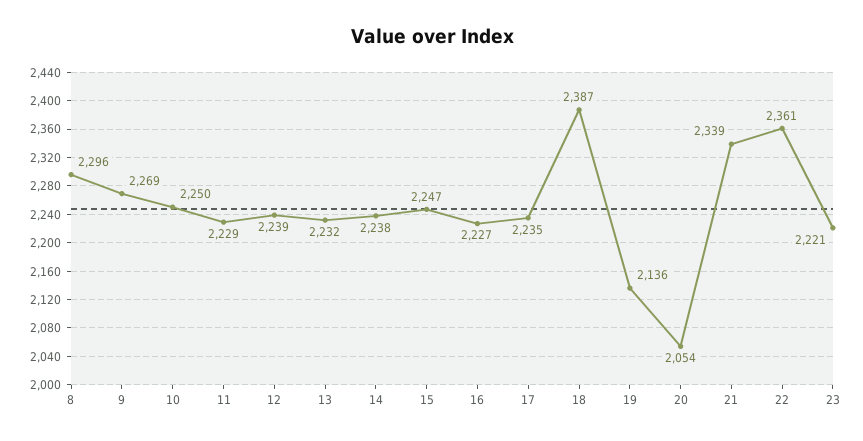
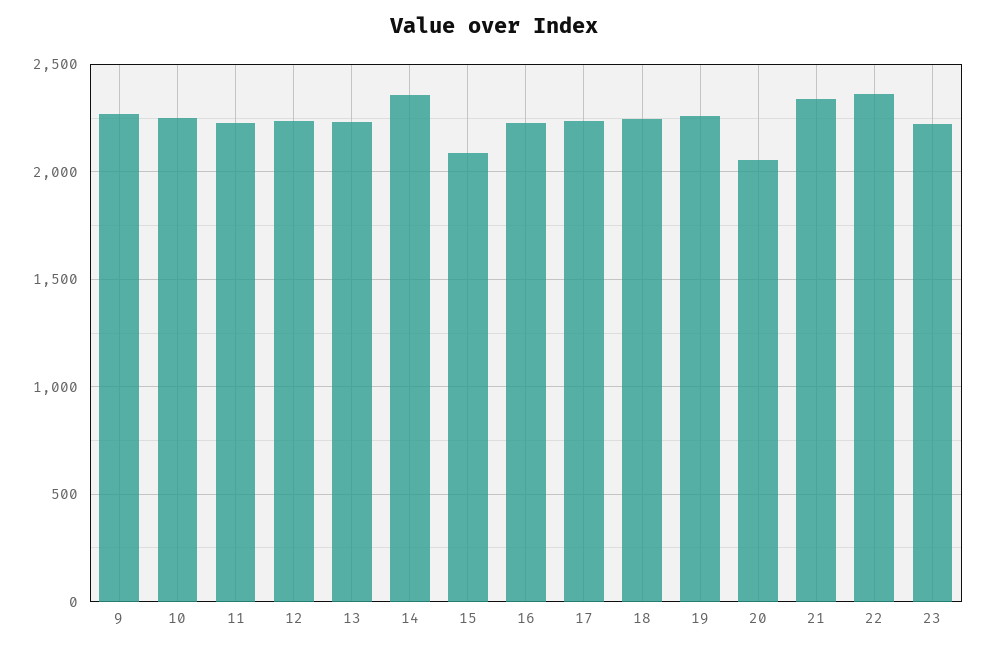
  {
-   "8": 2296,
    "9": 2269,
    "10": 2250,
    "11": 2229,
    "12": 2239,
    "13": 2232,
-   "14": 2238,
+   "14": 2350,
-   "15": 2247,
+   "15": 2100,
    "16": 2227,
    "17": 2235,
-   "18": 2387,
+   "18": 2250,
-   "19": 2136,
+   "19": 2250,
    "20": 2054,
    "21": 2339,
    "22": 2361,
    "23": 2221
  }

